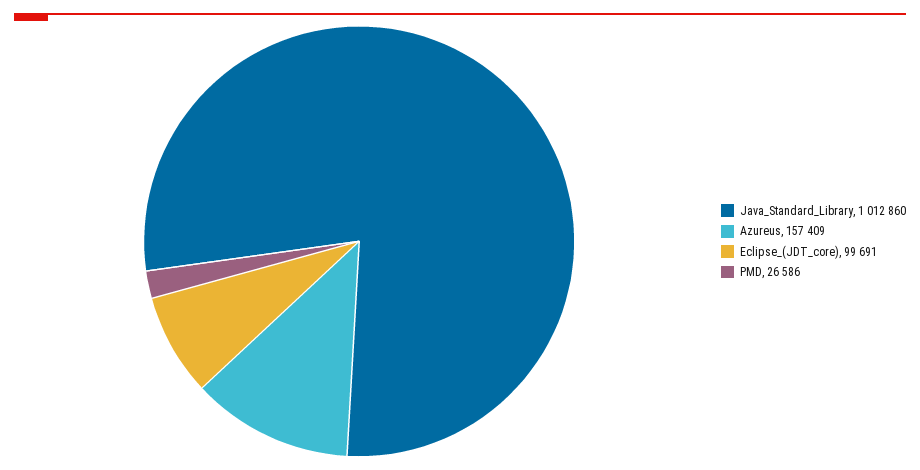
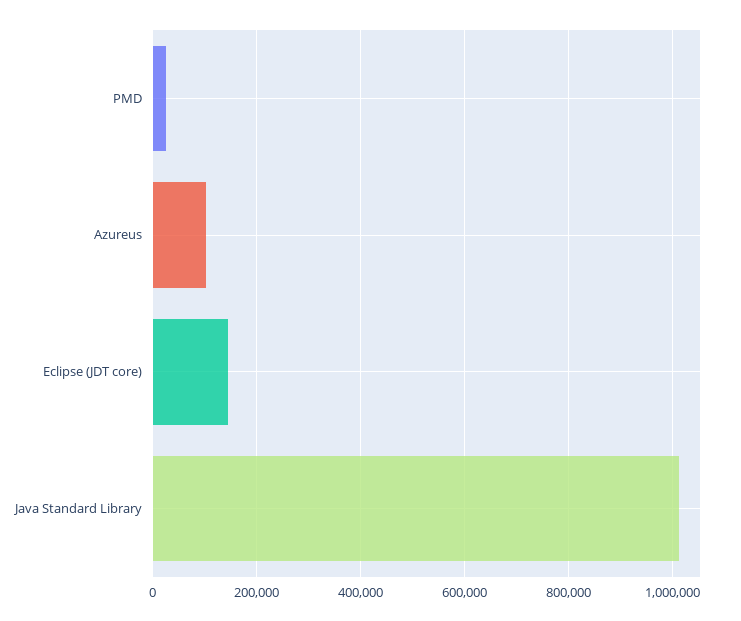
  {
    "Java_Standard_Library": 1012860,
-   "Azureus": 157409,
+   "Azureus": 100000,
-   "Eclipse_(JDT_core)": 99691,
+   "Eclipse_(JDT_core)": 140000,
    "PMD": 26586
  }

